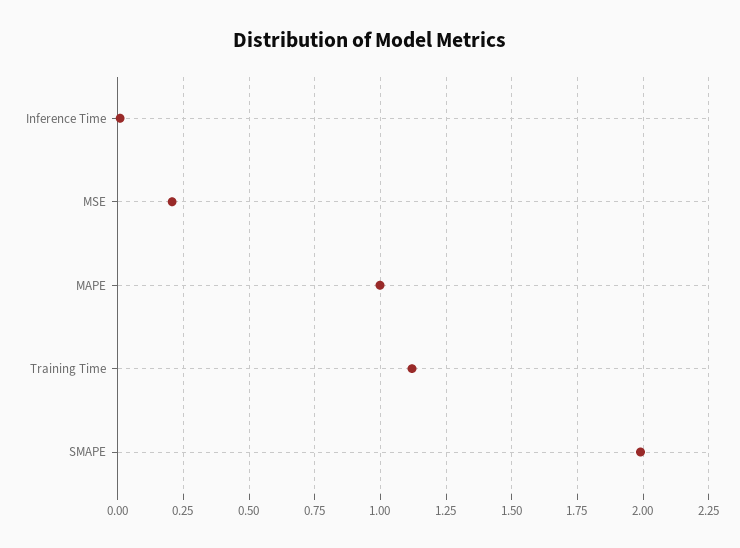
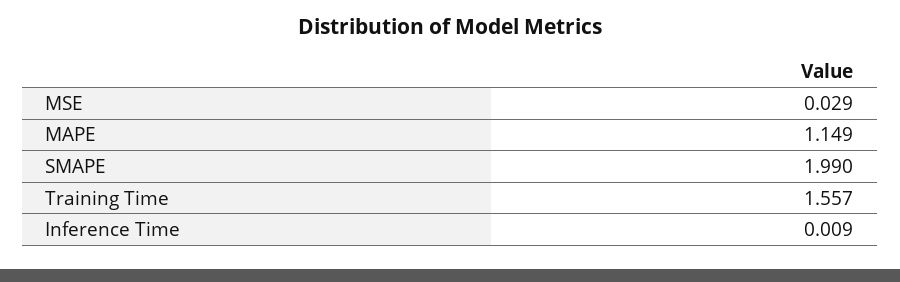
  {
    "Inference Time": 0.009,
-   "MSE": 0.2,
+   "MSE": 0.029,
-   "MAPE": 1,
+   "MAPE": 1.149,
-   "Training Time": 1.125,
+   "Training Time": 1.557,
    "SMAPE": 1.99
  }

